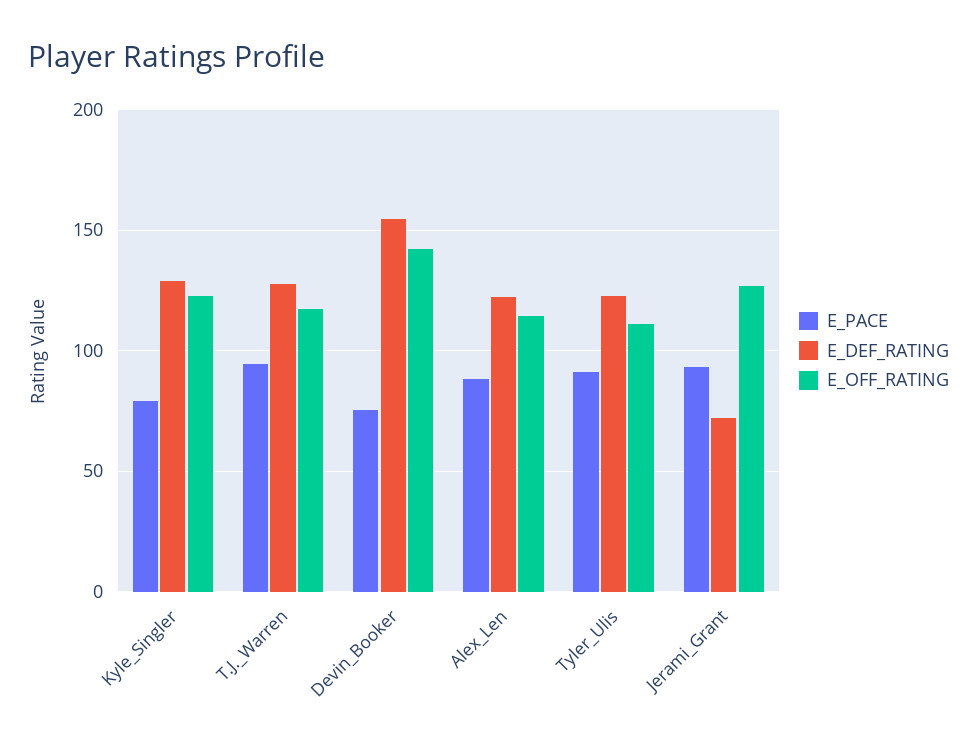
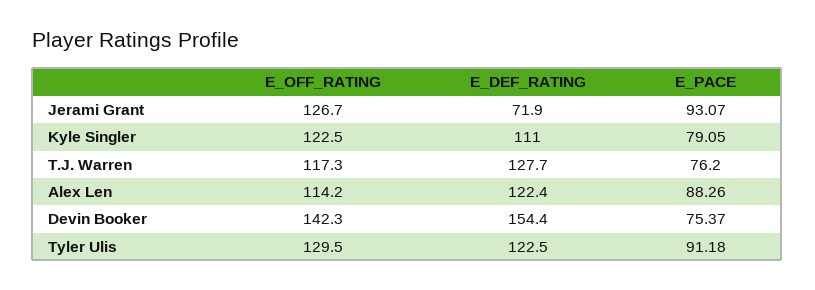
  {
    "E_PACE": {
      "Kyle_Singler": 79.05,
-     "T.J._Warren": 95,
+     "T.J._Warren": 76.2,
      "Devin_Booker": 75.37,
      "Alex_Len": 88.26,
      "Tyler_Ulis": 91.18,
      "Jerami_Grant": 93.07
    },
    "E_DEF_RATING": {
-     "Kyle_Singler": 130,
+     "Kyle_Singler": 111,
      "T.J._Warren": 127.7,
      "Devin_Booker": 154.4,
      "Alex_Len": 122.4,
      "Tyler_Ulis": 122.5,
      "Jerami_Grant": 71.9
    },
    "E_OFF_RATING": {
      "Kyle_Singler": 122.5,
      "T.J._Warren": 117.3,
      "Devin_Booker": 142.3,
      "Alex_Len": 114.2,
-     "Tyler_Ulis": 110,
+     "Tyler_Ulis": 129.5,
      "Jerami_Grant": 126.7
    }
  }

